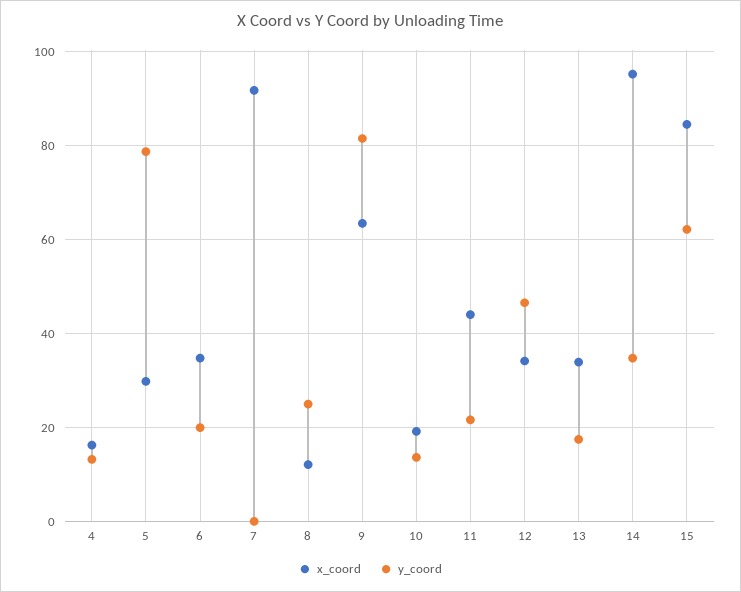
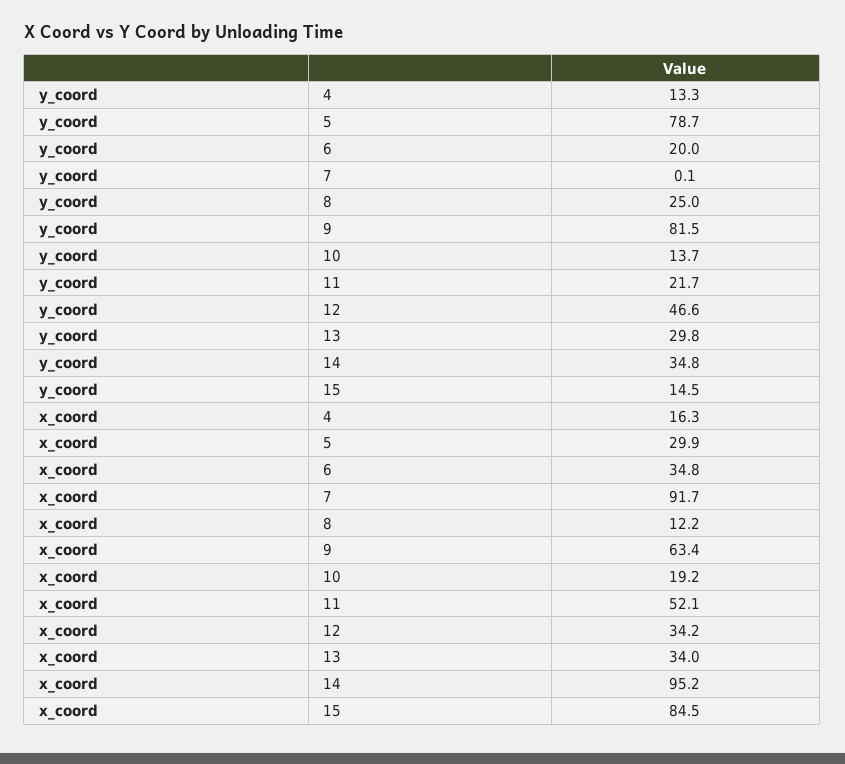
  {
    "x_coord": {
      "4": 16.3,
      "5": 29.9,
      "6": 34.8,
      "7": 91.7,
      "8": 12.2,
      "9": 63.4,
      "10": 19.2,
-     "11": 44,
+     "11": 52.1,
      "12": 34.2,
      "13": 34,
      "14": 95.2,
      "15": 84.5
    },
    "y_coord": {
      "4": 13.3,
      "5": 78.7,
      "6": 20,
      "7": 0.1,
      "8": 25,
      "9": 81.5,
      "10": 13.7,
      "11": 21.7,
      "12": 46.6,
-     "13": 18,
+     "13": 29.8,
      "14": 34.8,
-     "15": 62
+     "15": 14.5
    }
  }

